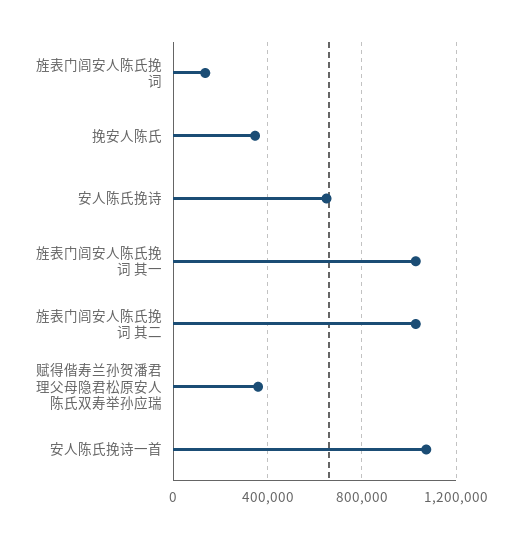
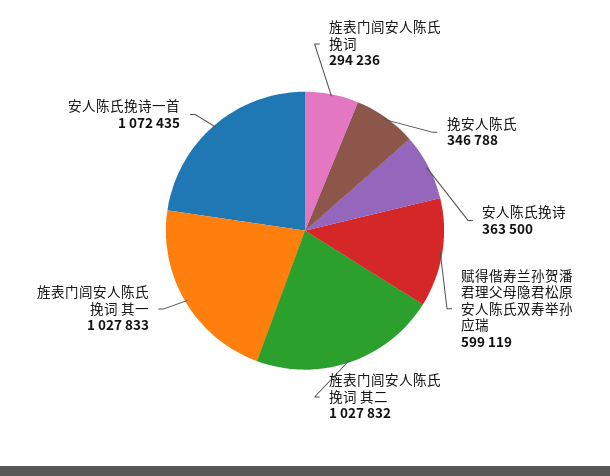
  {
-   "旌表门闾安人陈氏挽词": 150000,
+   "旌表门闾安人陈氏挽词": 294236,
    "挽安人陈氏": 346788,
-   "安人陈氏挽诗": 650000,
+   "安人陈氏挽诗": 363500,
    "旌表门闾安人陈氏挽词 其一": 1027833,
    "旌表门闾安人陈氏挽词 其二": 1027832,
-   "赋得偕寿兰孙贺潘君理父母隐君松原安人陈氏双寿举孙应瑞": 350000,
+   "赋得偕寿兰孙贺潘君理父母隐君松原安人陈氏双寿举孙应瑞": 599119,
    "安人陈氏挽诗一首": 1072435
  }

